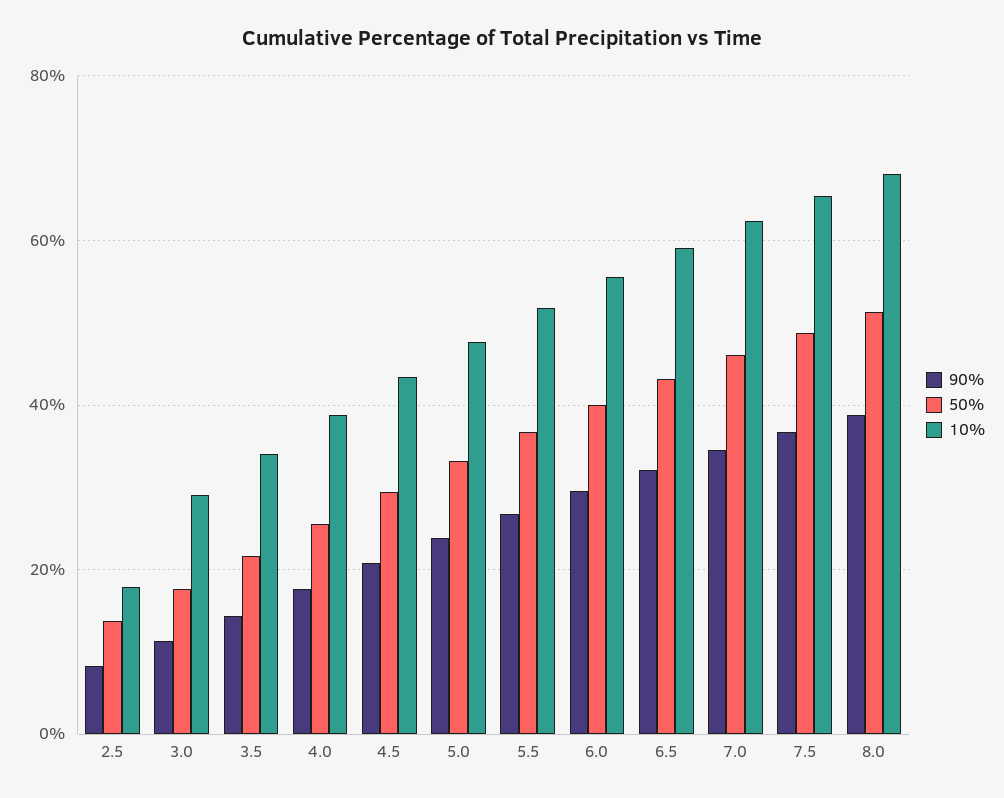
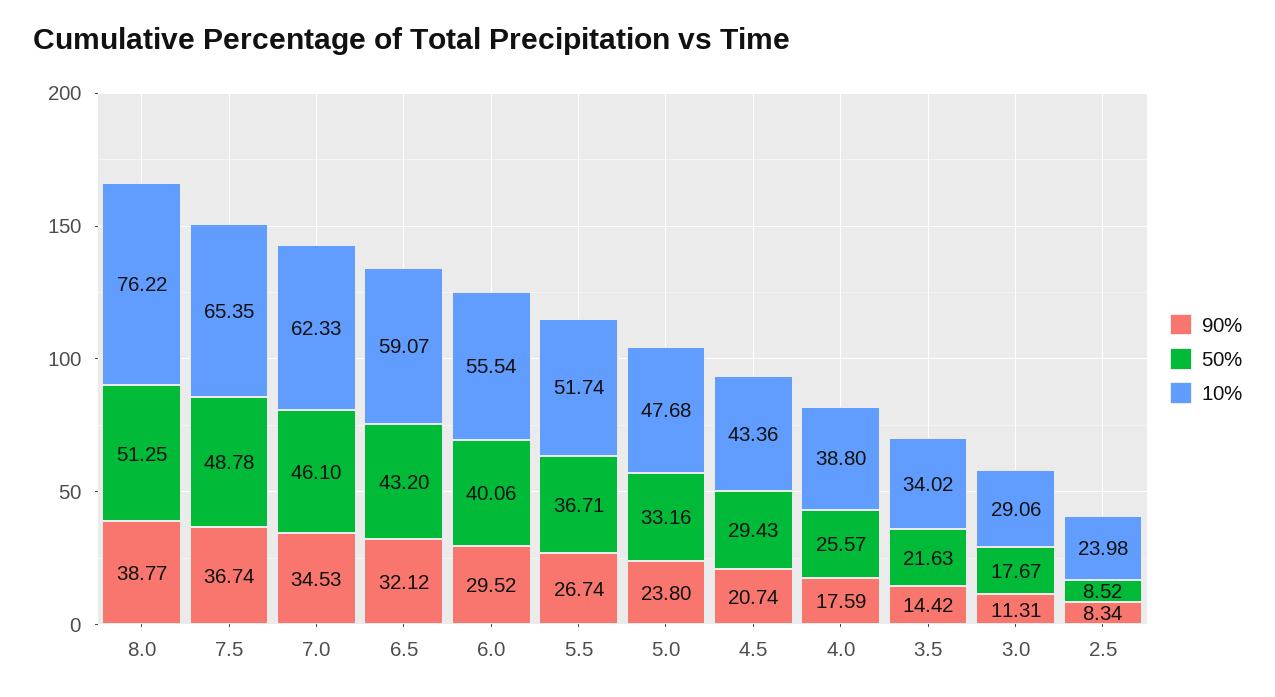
  {
    "90%": {
      "2.5": 8.34,
      "3.0": 11.31,
      "3.5": 14.42,
      "4.0": 17.59,
      "4.5": 20.74,
      "5.0": 23.8,
      "5.5": 26.74,
      "6.0": 29.52,
      "6.5": 32.12,
      "7.0": 34.53,
      "7.5": 36.74,
      "8.0": 38.77
    },
    "50%": {
-     "2.5": 14,
+     "2.5": 8.52,
      "3.0": 17.67,
      "3.5": 21.63,
      "4.0": 25.57,
      "4.5": 29.43,
      "5.0": 33.16,
      "5.5": 36.71,
      "6.0": 40.06,
      "6.5": 43.2,
      "7.0": 46.1,
      "7.5": 48.78,
      "8.0": 51.25
    },
    "10%": {
-     "2.5": 18,
+     "2.5": 23.98,
      "3.0": 29.06,
      "3.5": 34.02,
      "4.0": 38.8,
      "4.5": 43.36,
      "5.0": 47.68,
      "5.5": 51.74,
      "6.0": 55.54,
      "6.5": 59.07,
      "7.0": 62.33,
      "7.5": 65.35,
-     "8.0": 68
+     "8.0": 76.22
    }
  }

